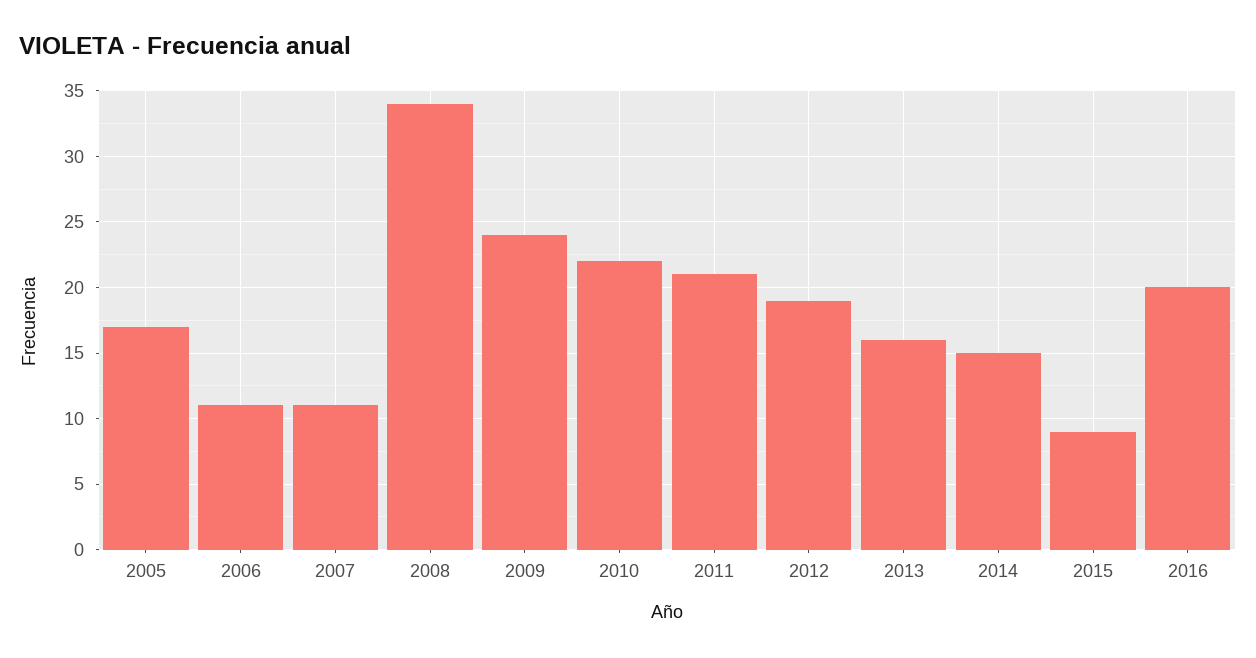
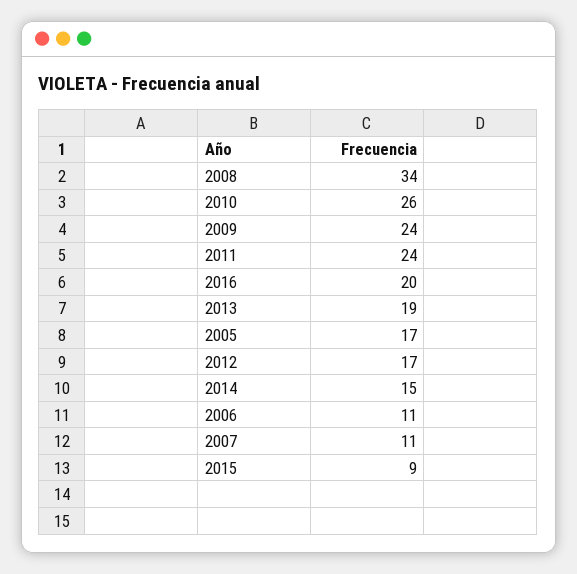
  {
    "2005": 17,
    "2006": 11,
    "2007": 11,
    "2008": 34,
    "2009": 24,
-   "2010": 22,
+   "2010": 26,
-   "2011": 21,
+   "2011": 24,
-   "2012": 19,
+   "2012": 17,
-   "2013": 16,
+   "2013": 19,
    "2014": 15,
    "2015": 9,
    "2016": 20
  }

